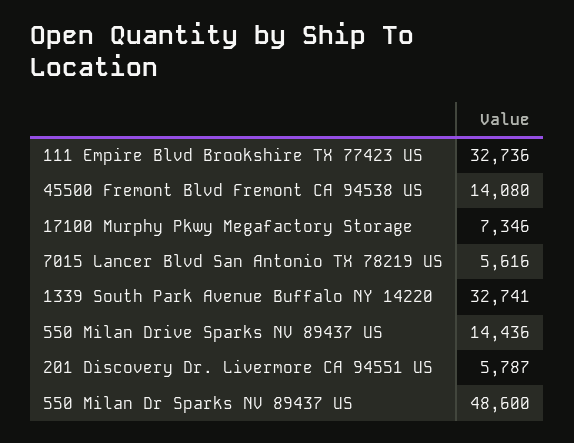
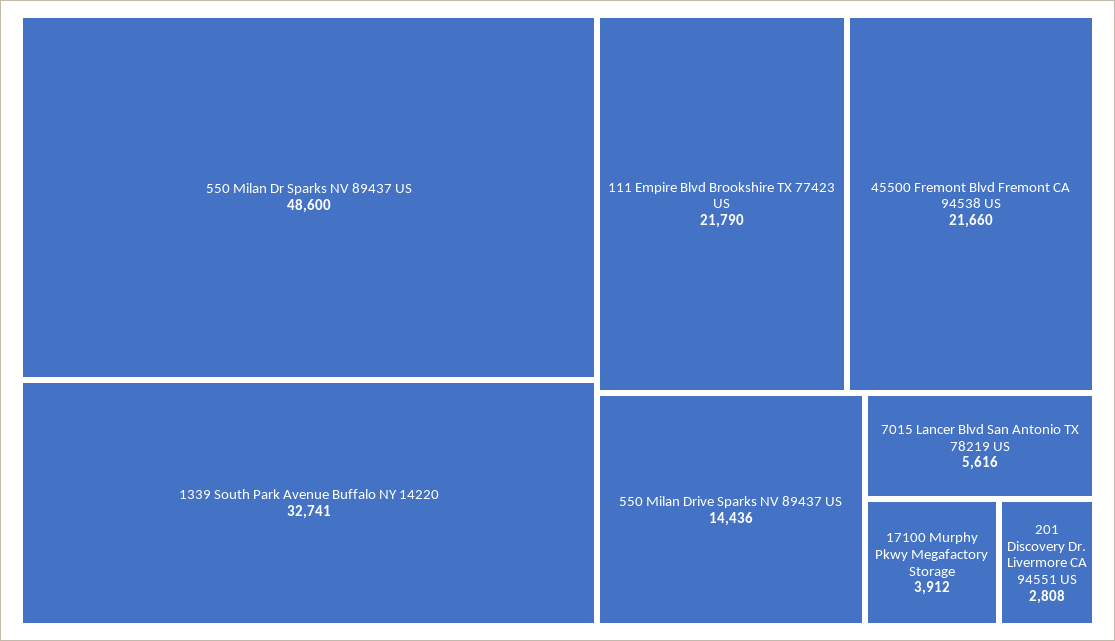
  {
-   "111 Empire Blvd Brookshire TX 77423 US": 32736,
+   "111 Empire Blvd Brookshire TX 77423 US": 21790,
-   "45500 Fremont Blvd Fremont CA 94538 US": 14080,
+   "45500 Fremont Blvd Fremont CA 94538 US": 21660,
-   "17100 Murphy Pkwy Megafactory Storage": 7346,
+   "17100 Murphy Pkwy Megafactory Storage": 3912,
    "7015 Lancer Blvd San Antonio TX 78219 US": 5616,
    "1339 South Park Avenue Buffalo NY 14220": 32741,
    "550 Milan Drive Sparks NV 89437 US": 14436,
-   "201 Discovery Dr. Livermore CA 94551 US": 5787,
+   "201 Discovery Dr. Livermore CA 94551 US": 2808,
    "550 Milan Dr Sparks NV 89437 US": 48600
  }

